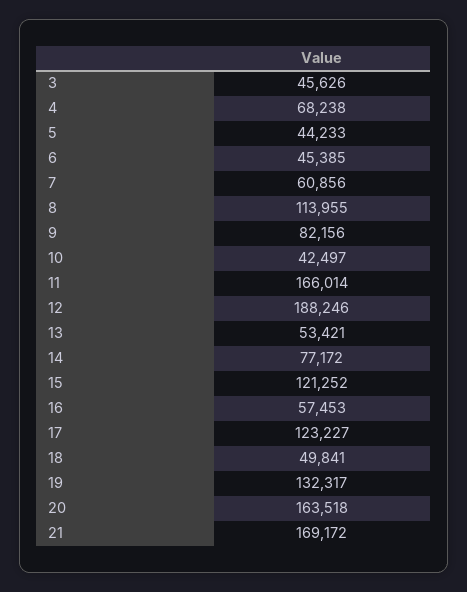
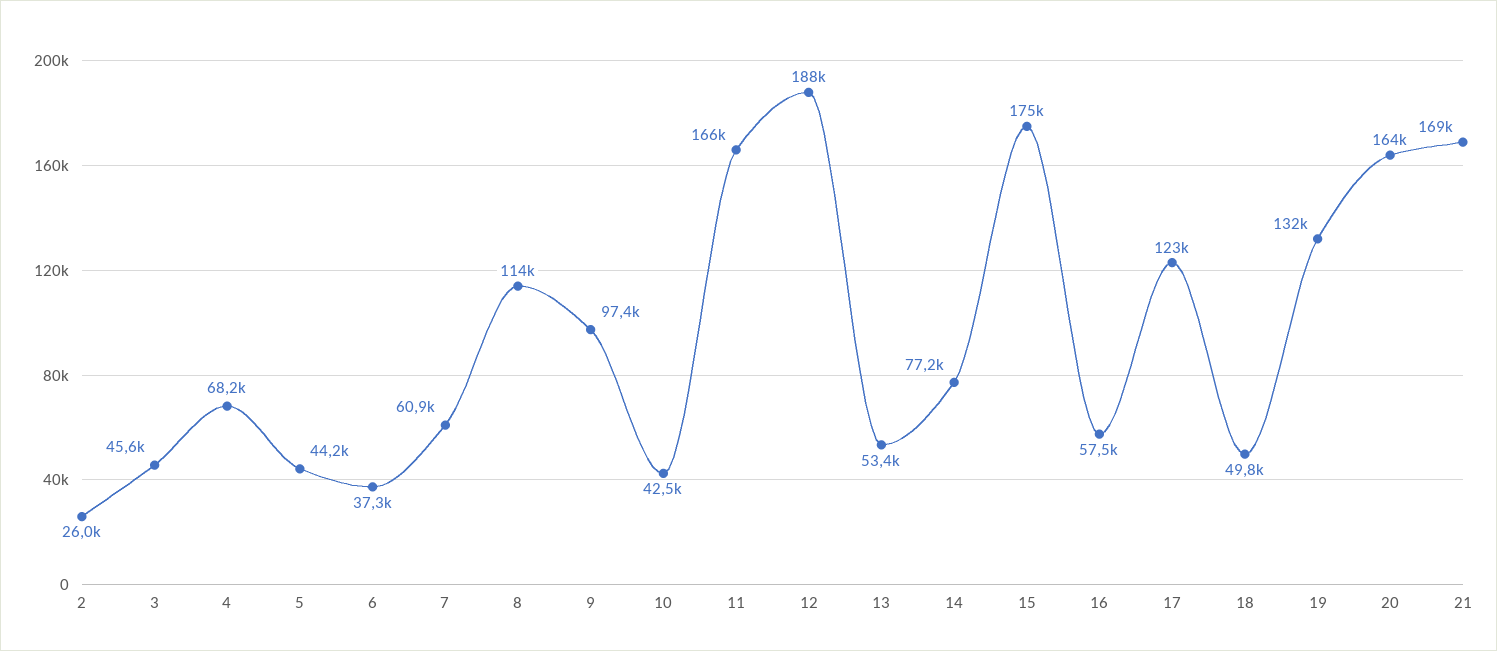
  {
    "3": 45626,
    "4": 68238,
    "5": 44233,
-   "6": 45385,
+   "6": 37300,
    "7": 60856,
    "8": 113955,
-   "9": 82156,
+   "9": 97400,
    "10": 42497,
    "11": 166014,
    "12": 188246,
    "13": 53421,
    "14": 77172,
-   "15": 121252,
+   "15": 175000,
    "16": 57453,
    "17": 123227,
    "18": 49841,
    "19": 132317,
    "20": 163518,
-   "21": 169172
+   "21": 169172,
+   "2": 26000
  }

